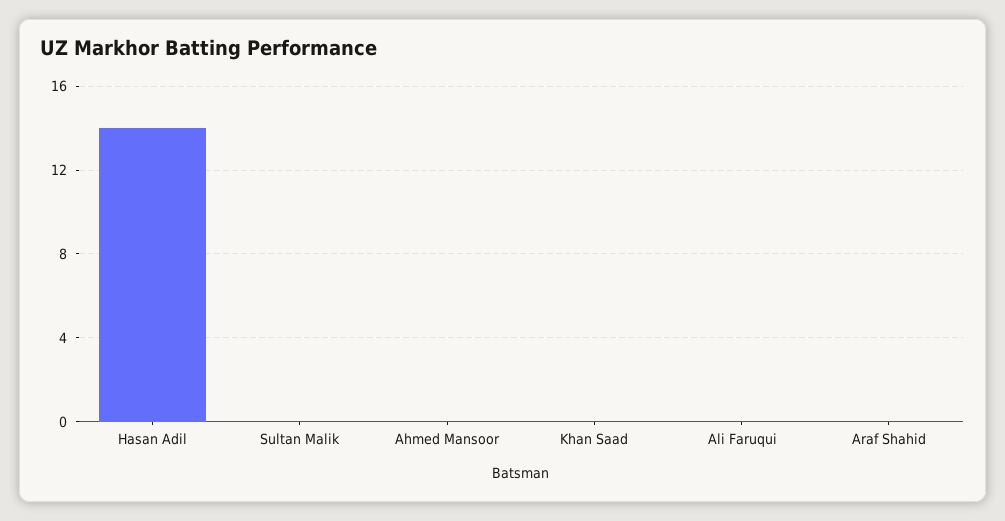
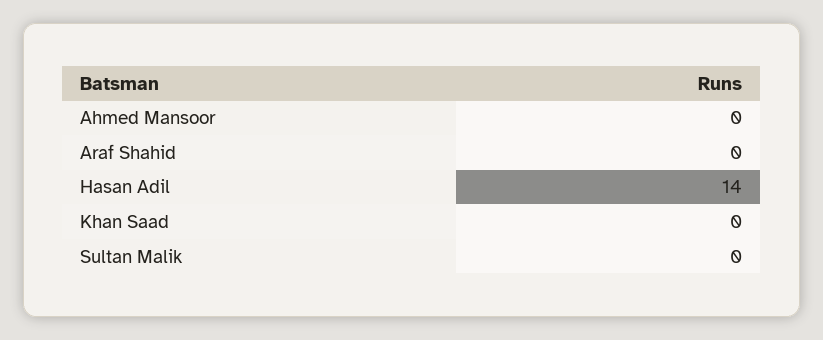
  {
    "Hasan Adil": 14,
    "Sultan Malik": 0,
    "Ahmed Mansoor": 0,
    "Khan Saad": 0,
-   "Ali Faruqui": 0,
    "Araf Shahid": 0
  }

